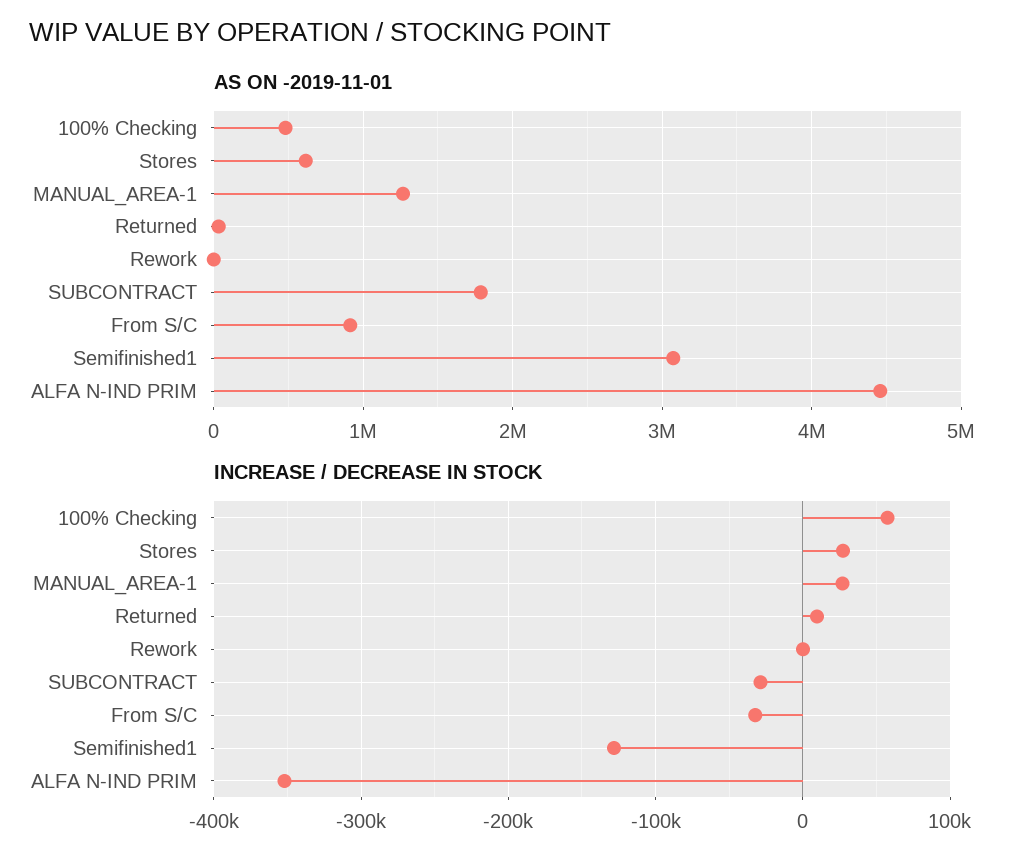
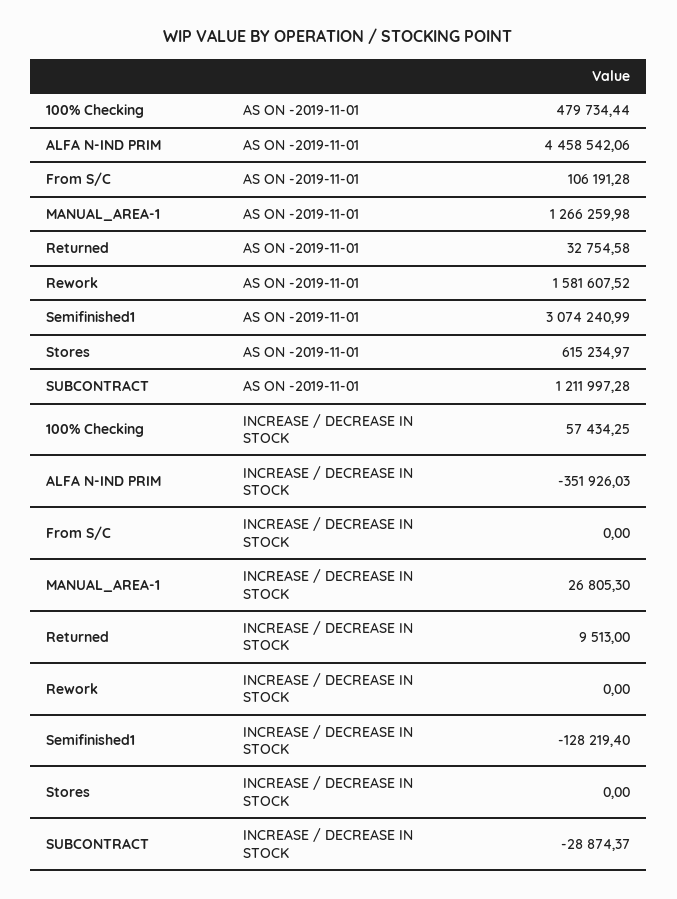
  {
    "AS ON -2019-11-01": {
      "100% Checking": 479734.44,
      "Stores": 615234.97,
      "MANUAL_AREA-1": 1266259.98,
      "Returned": 32754.58,
-     "Rework": 0,
+     "Rework": 1581607.52,
-     "SUBCONTRACT": 1800000,
+     "SUBCONTRACT": 1211997.28,
-     "From S/C": 900000,
+     "From S/C": 106191.28,
      "Semifinished1": 3074240.99,
      "ALFA N-IND PRIM": 4458542.06
    },
    "INCREASE / DECREASE IN STOCK": {
      "100% Checking": 57434.25,
-     "Stores": 30000,
+     "Stores": 0,
      "MANUAL_AREA-1": 26805.3,
      "Returned": 9513,
      "Rework": 0,
      "SUBCONTRACT": -28874.37,
-     "From S/C": -30000,
+     "From S/C": 0,
      "Semifinished1": -128219.4,
      "ALFA N-IND PRIM": -351926.03
    }
  }

